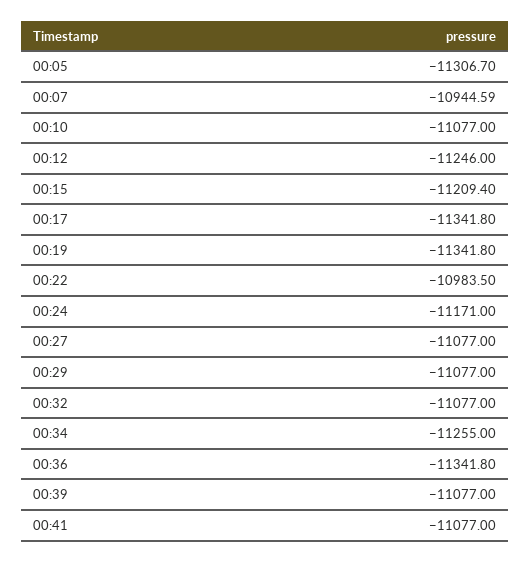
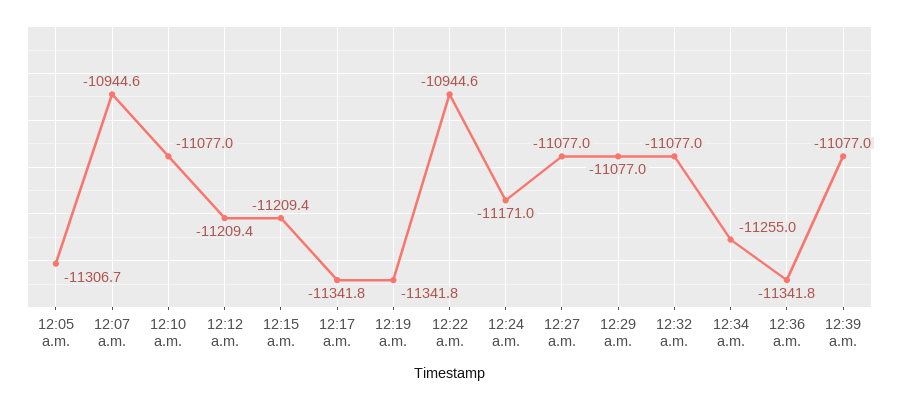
  {
    "00:05": -11306.7,
    "00:07": -10944.59,
    "00:10": -11077,
-   "00:12": -11246,
+   "00:12": -11209.4,
    "00:15": -11209.4,
    "00:17": -11341.8,
    "00:19": -11341.8,
-   "00:22": -10983.5,
+   "00:22": -10944.6,
    "00:24": -11171,
    "00:27": -11077,
    "00:29": -11077,
    "00:32": -11077,
    "00:34": -11255,
    "00:36": -11341.8,
-   "00:39": -11077,
+   "00:39": -11077
-   "00:41": -11077
  }

